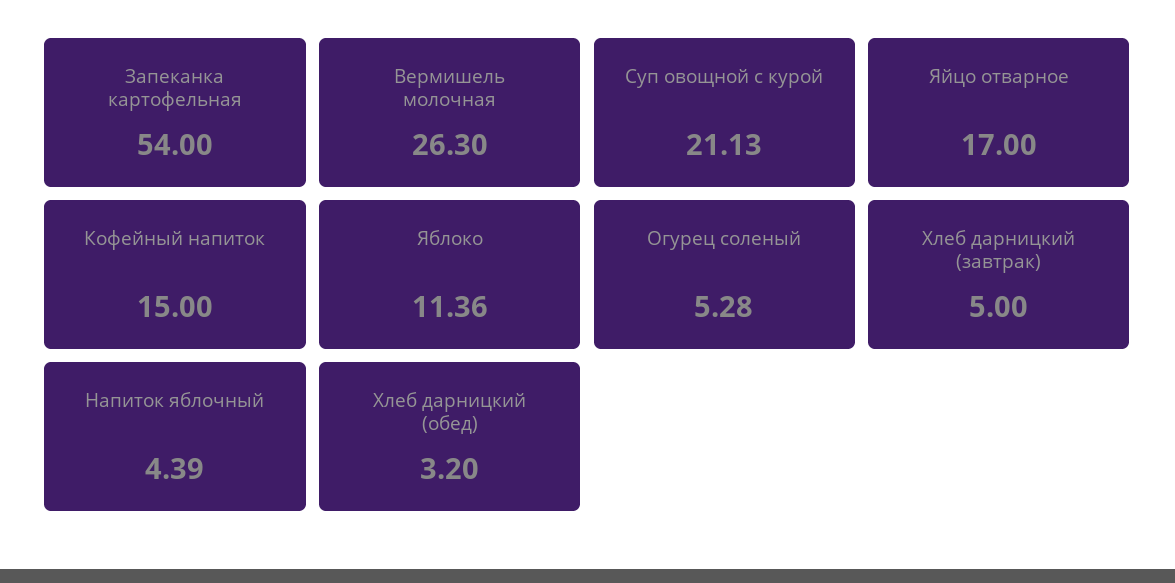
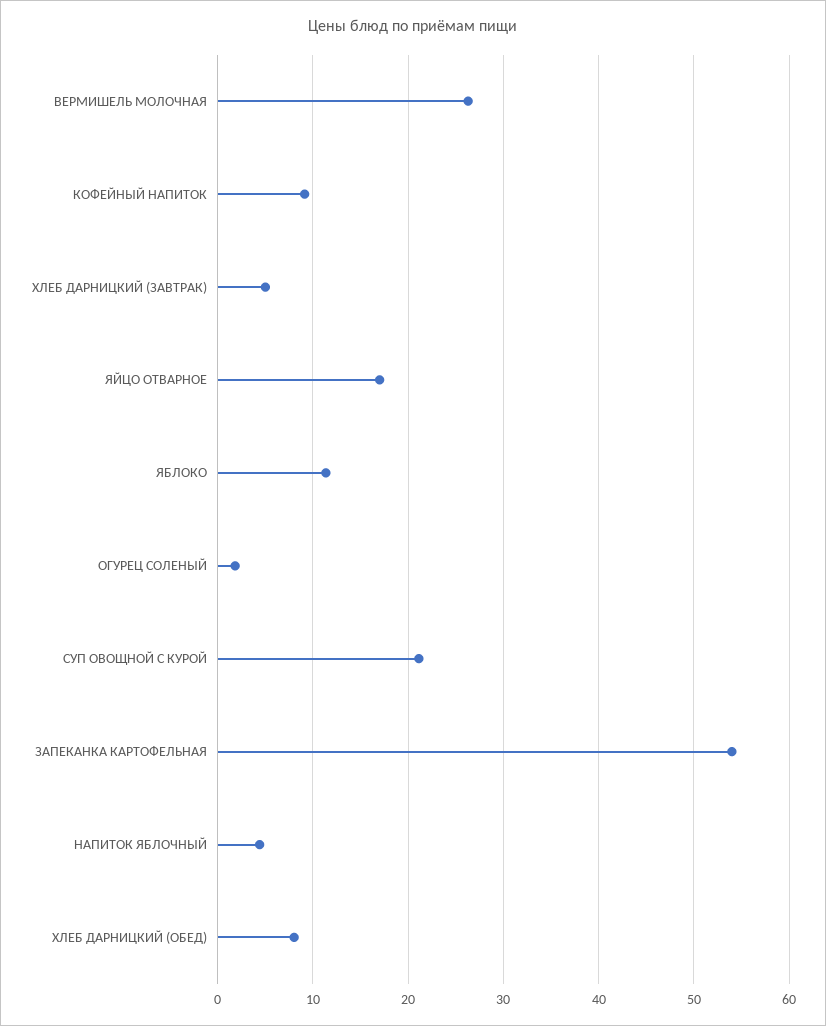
  {
    "Запеканка картофельная": 54,
    "Вермишель молочная": 26.3,
    "Суп овощной с курой": 21.13,
    "Яйцо отварное": 17,
-   "Кофейный напиток": 15,
+   "Кофейный напиток": 9,
    "Яблоко": 11.36,
-   "Огурец соленый": 5.28,
+   "Огурец соленый": 2,
    "Хлеб дарницкий (завтрак)": 5,
    "Напиток яблочный": 4.39,
-   "Хлеб дарницкий (обед)": 3.2
+   "Хлеб дарницкий (обед)": 8
  }

